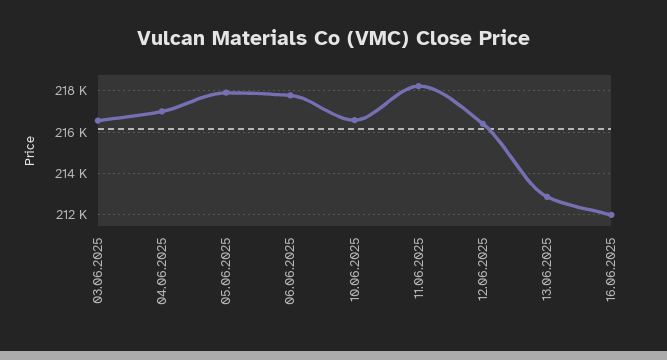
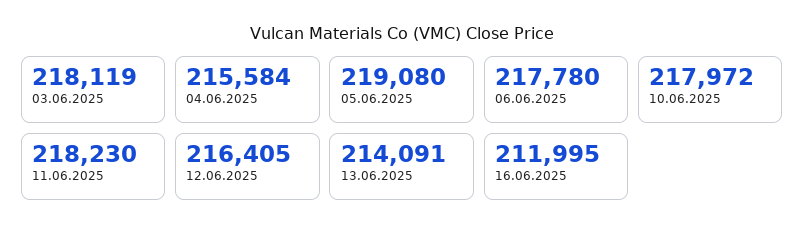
  {
-   "03.06.2025": 216500,
+   "03.06.2025": 218119,
-   "04.06.2025": 217000,
+   "04.06.2025": 215584,
-   "05.06.2025": 218000,
+   "05.06.2025": 219080,
    "06.06.2025": 217780,
-   "10.06.2025": 216500,
+   "10.06.2025": 217972,
    "11.06.2025": 218230,
    "12.06.2025": 216405,
-   "13.06.2025": 213000,
+   "13.06.2025": 214091,
    "16.06.2025": 211995
  }

